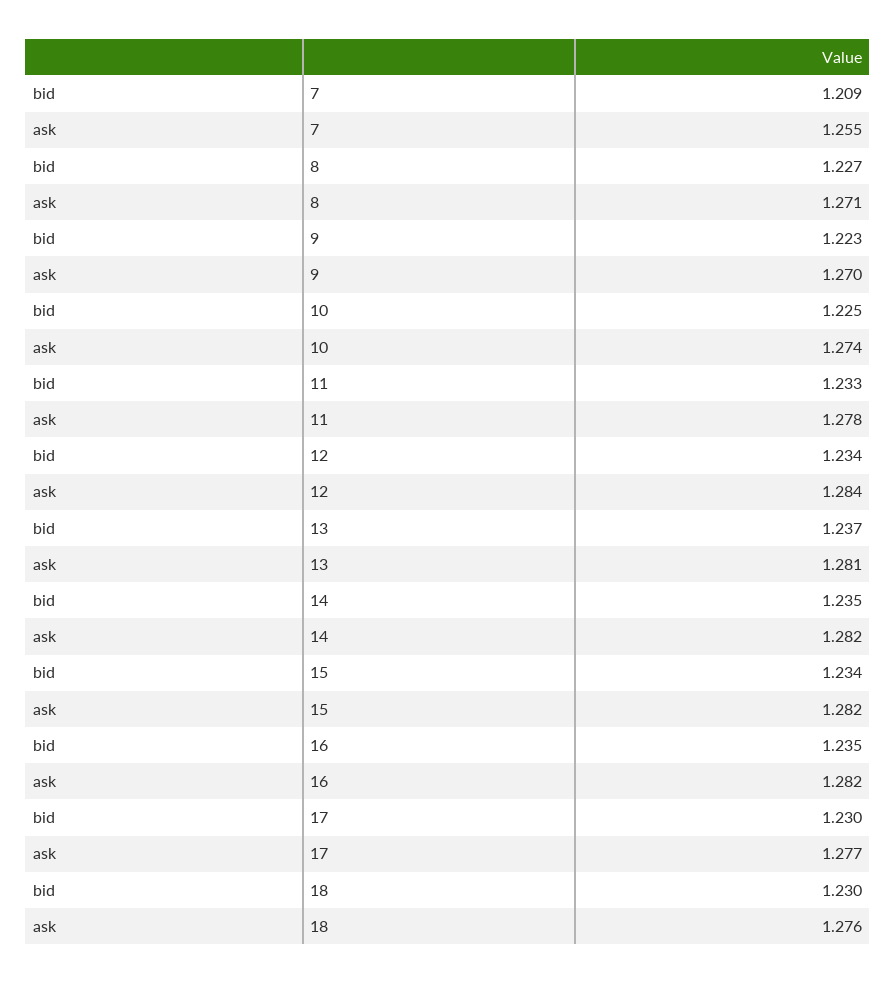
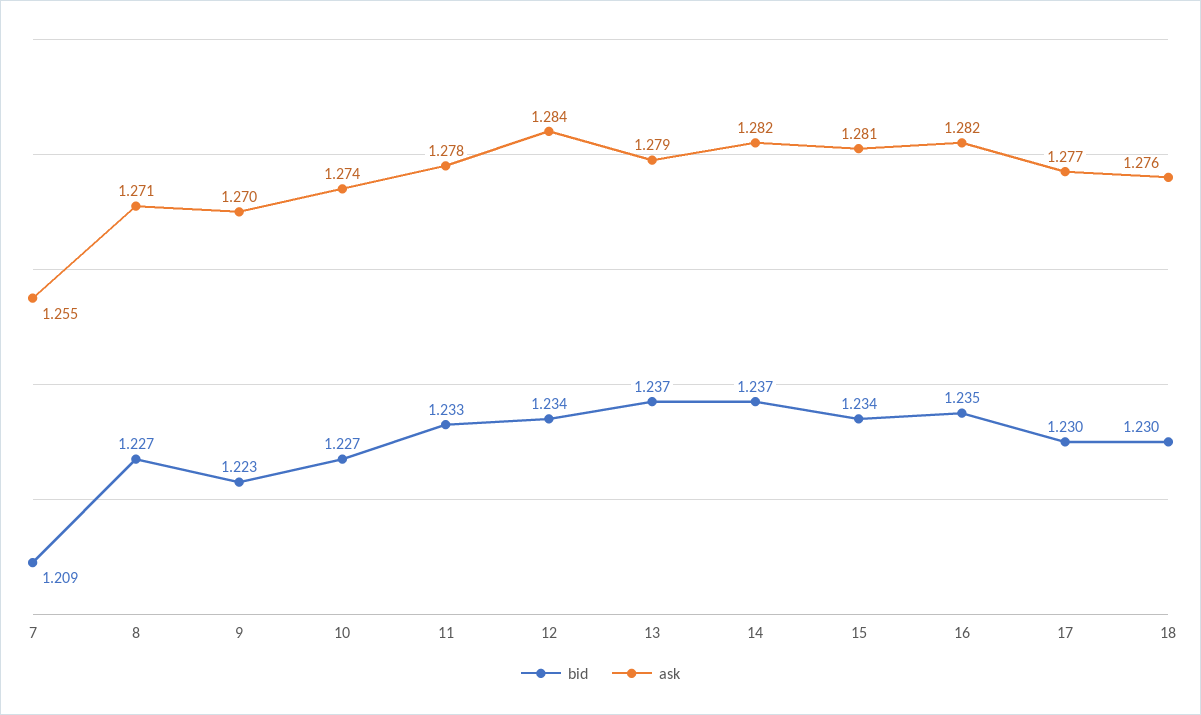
  {
    "bid": {
      "7": 1.209,
      "8": 1.227,
      "9": 1.223,
-     "10": 1.225,
+     "10": 1.227,
      "11": 1.233,
      "12": 1.234,
      "13": 1.237,
-     "14": 1.235,
+     "14": 1.237,
      "15": 1.234,
      "16": 1.235,
      "17": 1.23,
      "18": 1.23
    },
    "ask": {
      "7": 1.255,
      "8": 1.271,
      "9": 1.27,
      "10": 1.274,
      "11": 1.278,
      "12": 1.284,
-     "13": 1.281,
+     "13": 1.279,
      "14": 1.282,
-     "15": 1.282,
+     "15": 1.281,
      "16": 1.282,
      "17": 1.277,
      "18": 1.276
    }
  }

